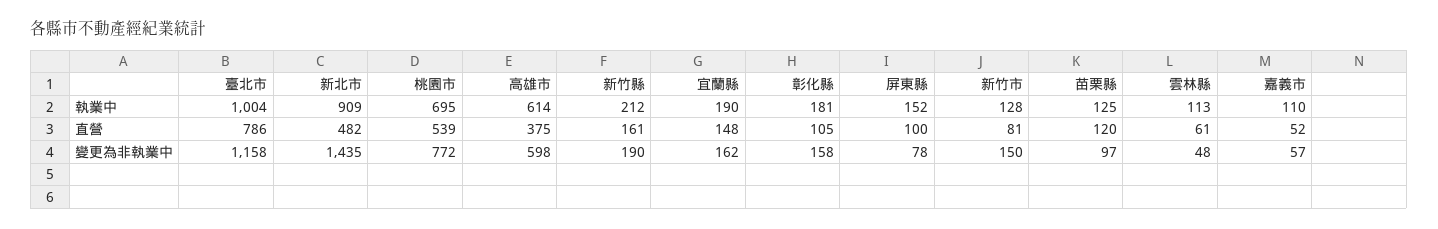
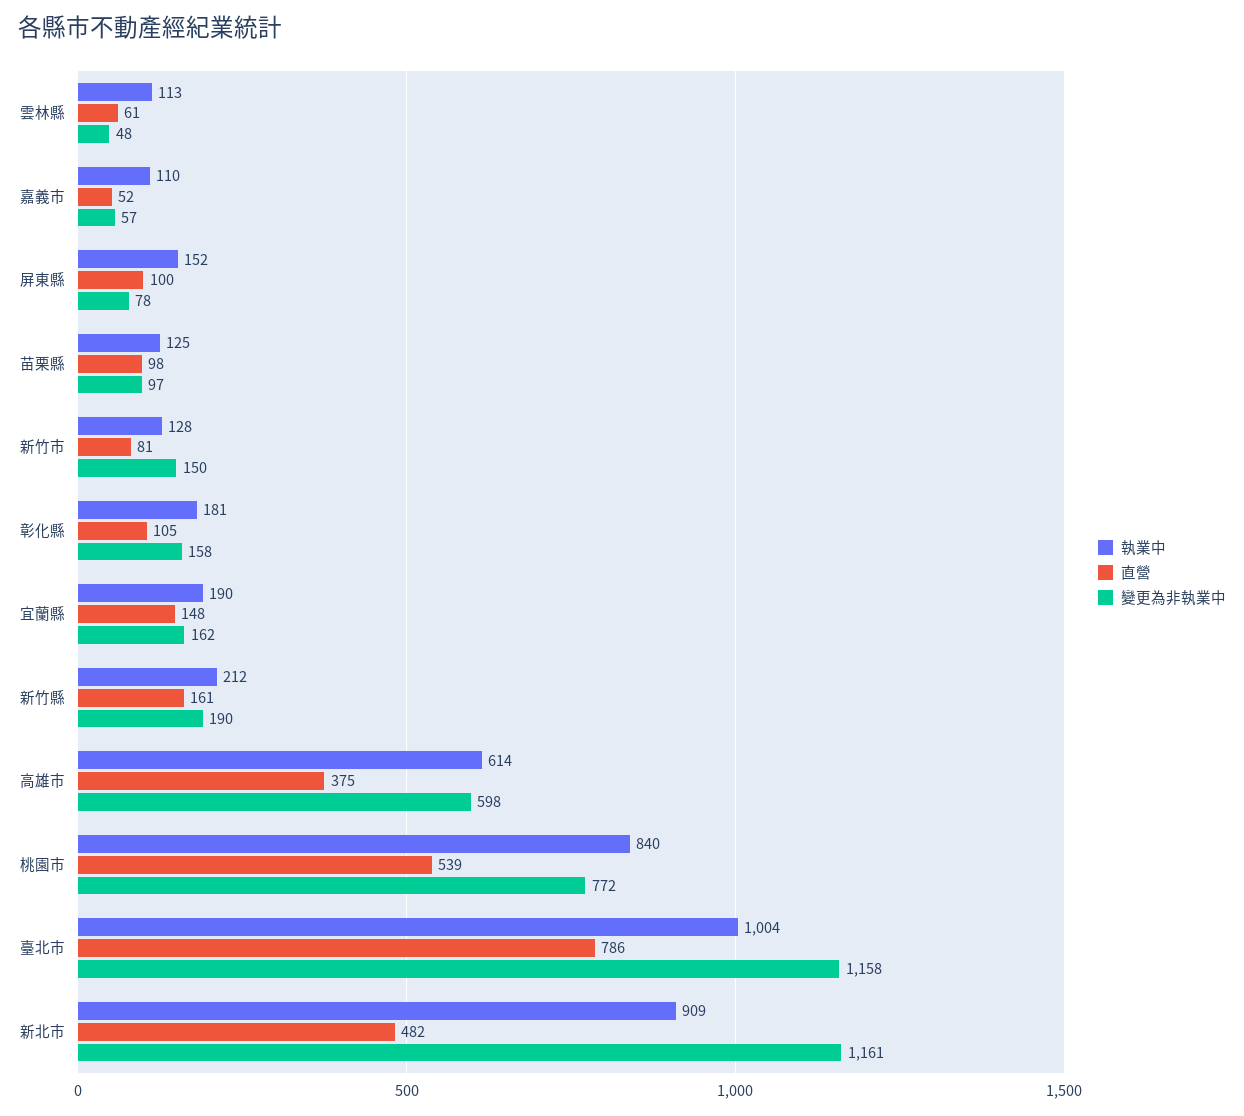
  {
    "執業中": {
      "臺北市": 1004,
      "新北市": 909,
-     "桃園市": 695,
+     "桃園市": 840,
      "高雄市": 614,
      "新竹縣": 212,
      "宜蘭縣": 190,
      "彰化縣": 181,
      "屏東縣": 152,
      "新竹市": 128,
      "苗栗縣": 125,
      "雲林縣": 113,
      "嘉義市": 110
    },
    "直營": {
      "臺北市": 786,
      "新北市": 482,
      "桃園市": 539,
      "高雄市": 375,
      "新竹縣": 161,
      "宜蘭縣": 148,
      "彰化縣": 105,
      "屏東縣": 100,
      "新竹市": 81,
-     "苗栗縣": 120,
+     "苗栗縣": 98,
      "雲林縣": 61,
      "嘉義市": 52
    },
    "變更為非執業中": {
      "臺北市": 1158,
-     "新北市": 1435,
+     "新北市": 1161,
      "桃園市": 772,
      "高雄市": 598,
      "新竹縣": 190,
      "宜蘭縣": 162,
      "彰化縣": 158,
      "屏東縣": 78,
      "新竹市": 150,
      "苗栗縣": 97,
      "雲林縣": 48,
      "嘉義市": 57
    }
  }

